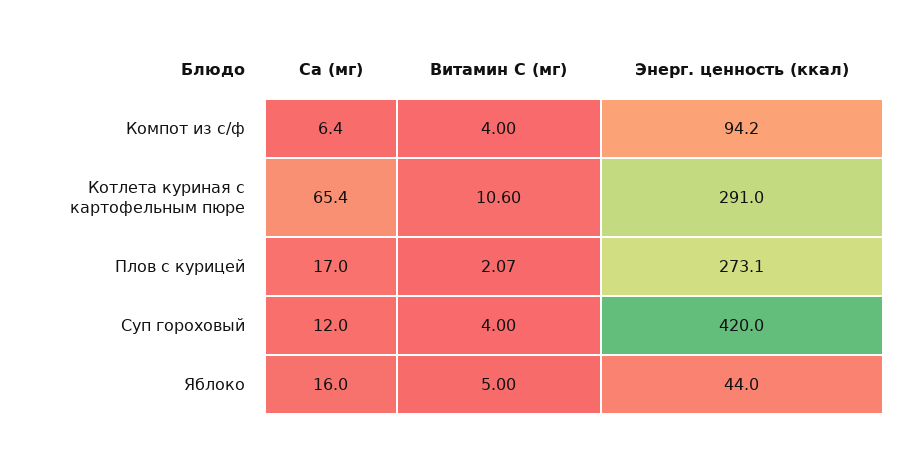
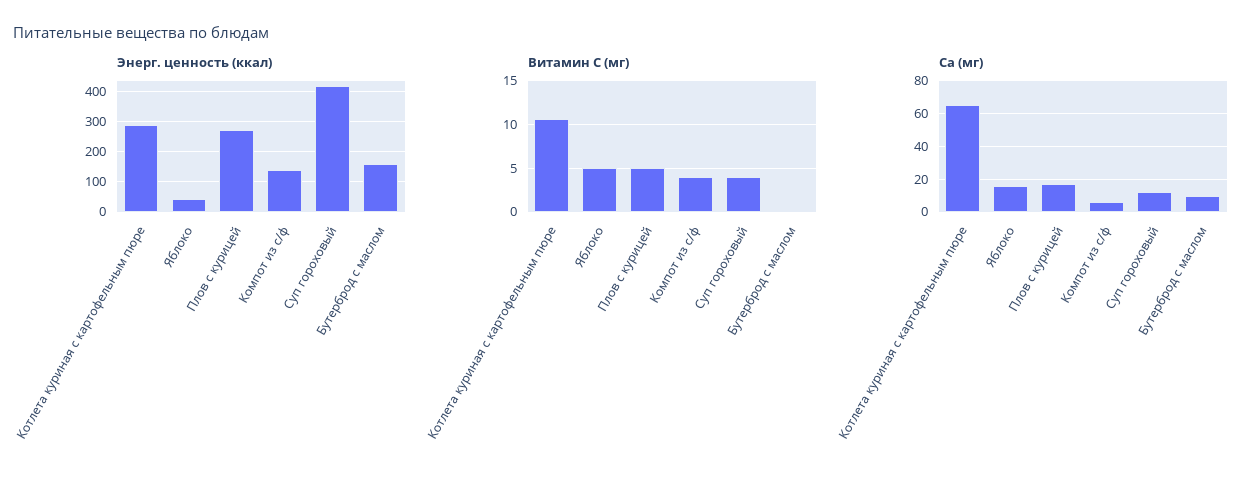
  {
    "Ca (мг)": {
      "Компот из с/ф": 6.4,
      "Котлета куриная с картофельным пюре": 65.4,
      "Плов с курицей": 17,
      "Суп гороховый": 12,
-     "Яблоко": 16
+     "Яблоко": 16,
+     "Бутерброд с маслом": 10
    },
    "Витамин С (мг)": {
      "Компот из с/ф": 4,
      "Котлета куриная с картофельным пюре": 10.6,
-     "Плов с курицей": 2.07,
+     "Плов с курицей": 5,
      "Суп гороховый": 4,
-     "Яблоко": 5
+     "Яблоко": 5,
+     "Бутерброд с маслом": 0
    },
    "Энерг. ценность (ккал)": {
-     "Компот из с/ф": 94.2,
+     "Компот из с/ф": 140,
      "Котлета куриная с картофельным пюре": 291,
      "Плов с курицей": 273.1,
      "Суп гороховый": 420,
-     "Яблоко": 44
+     "Яблоко": 44,
+     "Бутерброд с маслом": 160
    }
  }

